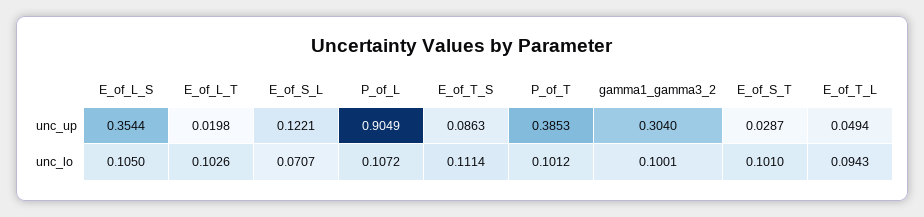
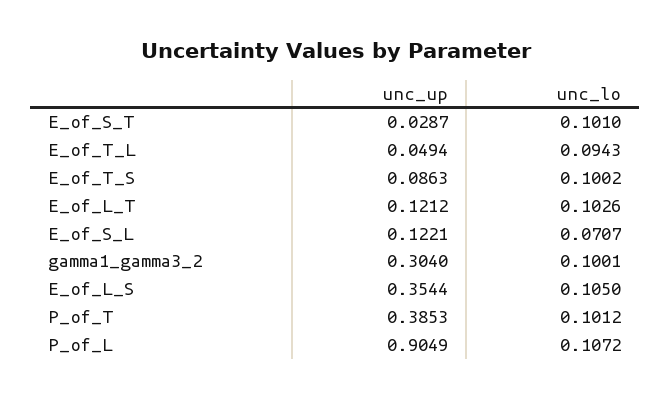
  {
    "E_of_L_S": {
      "unc_up": 0.3544,
      "unc_lo": 0.105
    },
    "E_of_L_T": {
-     "unc_up": 0.0198,
+     "unc_up": 0.1212,
      "unc_lo": 0.1026
    },
    "E_of_S_L": {
      "unc_up": 0.1221,
      "unc_lo": 0.0707
    },
    "P_of_L": {
      "unc_up": 0.9049,
      "unc_lo": 0.1072
    },
    "E_of_T_S": {
      "unc_up": 0.0863,
-     "unc_lo": 0.1114
+     "unc_lo": 0.1002
    },
    "P_of_T": {
      "unc_up": 0.3853,
      "unc_lo": 0.1012
    },
    "gamma1_gamma3_2": {
      "unc_up": 0.304,
      "unc_lo": 0.1001
    },
    "E_of_S_T": {
      "unc_up": 0.0287,
      "unc_lo": 0.101
    },
    "E_of_T_L": {
      "unc_up": 0.0494,
      "unc_lo": 0.0943
    }
  }

